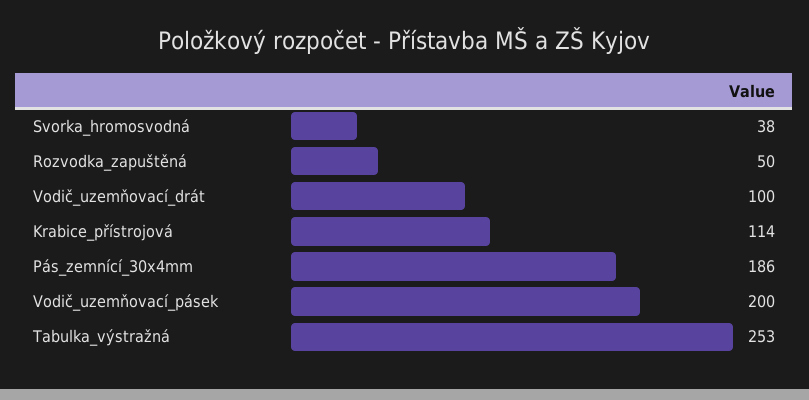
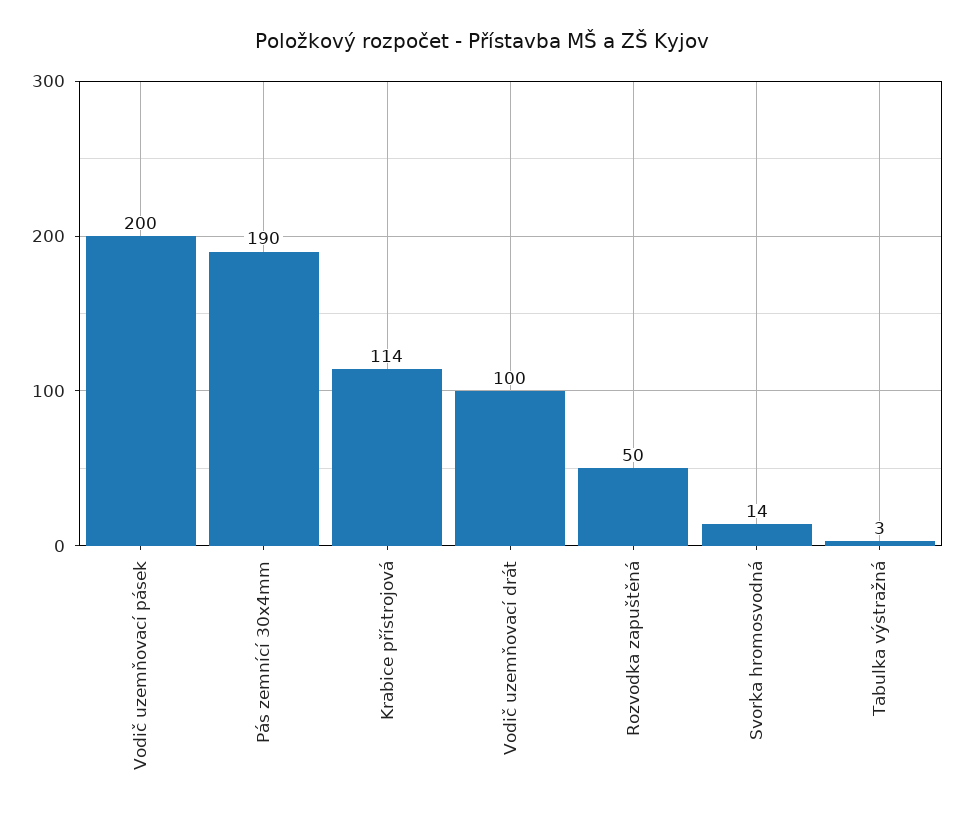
  {
-   "Svorka_hromosvodná": 38,
+   "Svorka_hromosvodná": 14,
    "Rozvodka_zapuštěná": 50,
    "Vodič_uzemňovací_drát": 100,
    "Krabice_přístrojová": 114,
-   "Pás_zemnící_30x4mm": 186,
+   "Pás_zemnící_30x4mm": 190,
    "Vodič_uzemňovací_pásek": 200,
-   "Tabulka_výstražná": 253
+   "Tabulka_výstražná": 3
  }

